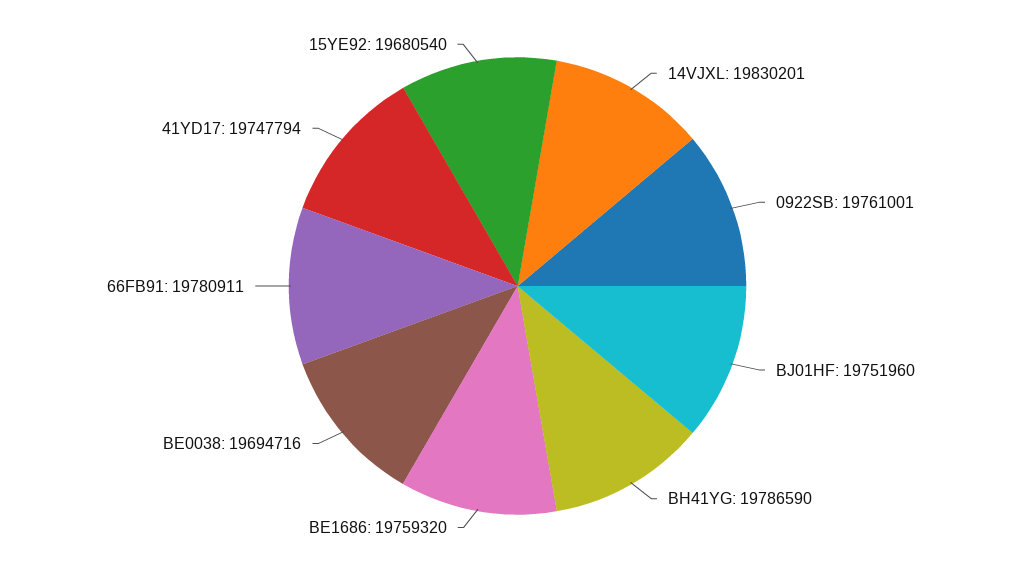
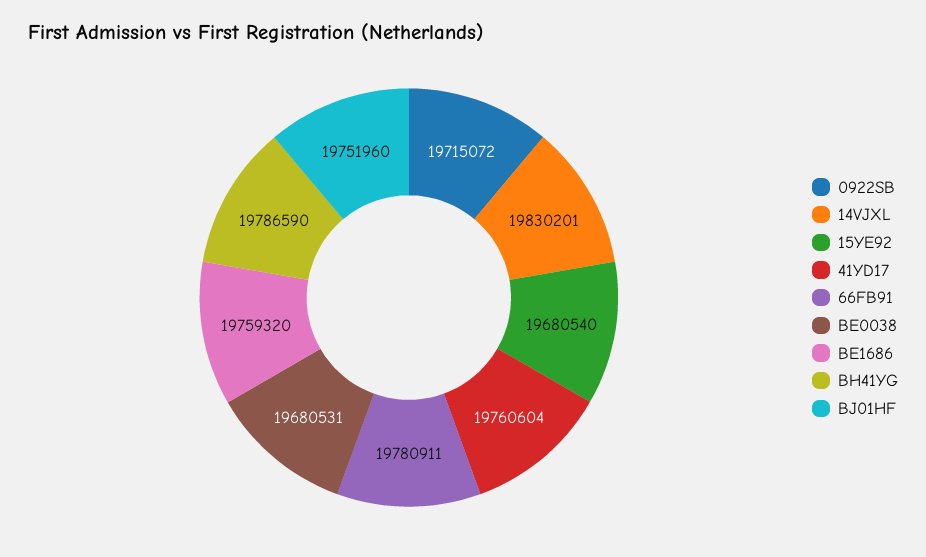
  {
    "14VJXL": 19830201,
-   "0922SB": 19761001,
+   "0922SB": 19715072,
    "BJ01HF": 19751960,
    "BH41YG": 19786590,
    "BE1686": 19759320,
-   "BE0038": 19694716,
+   "BE0038": 19680531,
    "66FB91": 19780911,
-   "41YD17": 19747794,
+   "41YD17": 19760604,
    "15YE92": 19680540
  }

